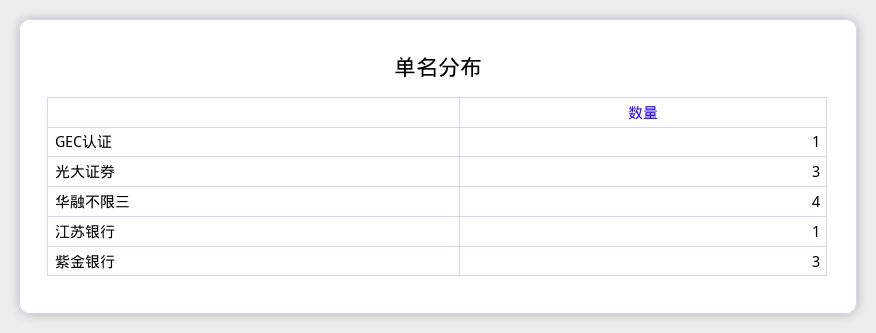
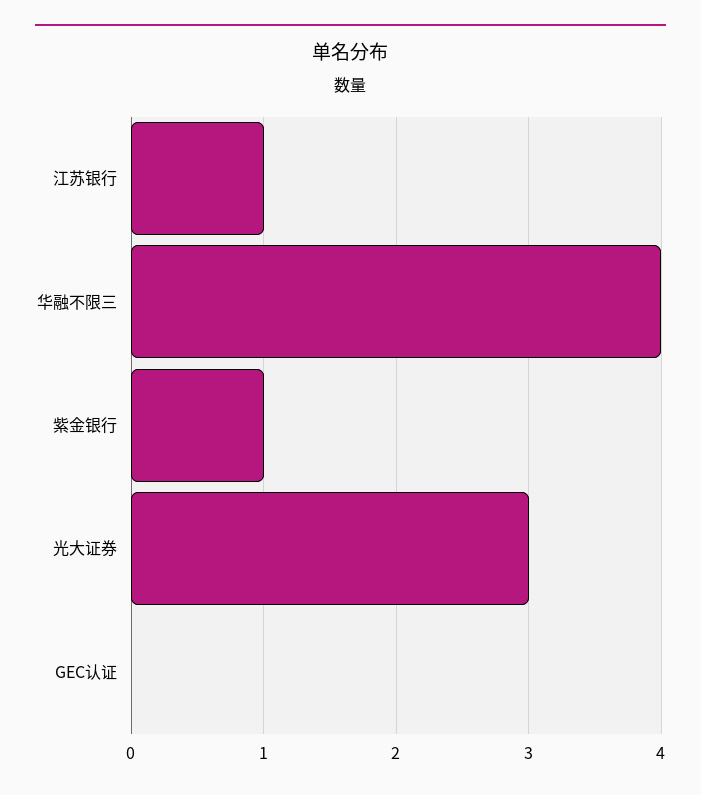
  {
-   "GEC认证": 1,
+   "GEC认证": 0,
    "光大证券": 3,
    "华融不限三": 4,
    "江苏银行": 1,
-   "紫金银行": 3
+   "紫金银行": 1
  }

